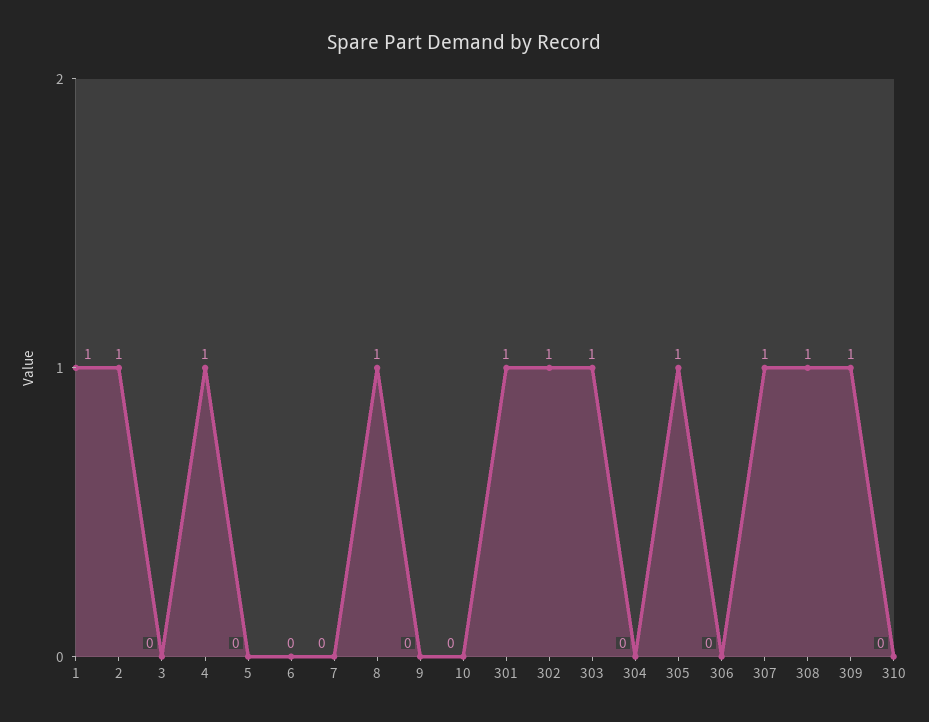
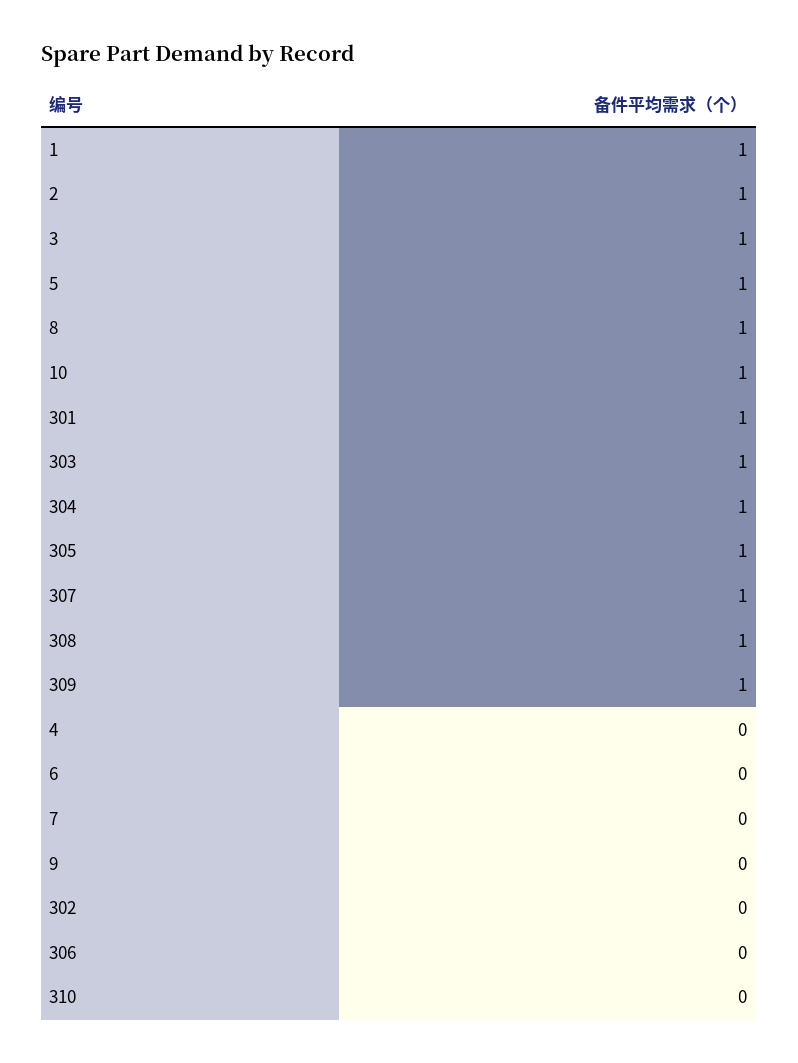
  {
    "1": 1,
    "2": 1,
-   "3": 0,
+   "3": 1,
-   "4": 1,
+   "4": 0,
-   "5": 0,
+   "5": 1,
    "6": 0,
    "7": 0,
    "8": 1,
    "9": 0,
-   "10": 0,
+   "10": 1,
    "301": 1,
-   "302": 1,
+   "302": 0,
    "303": 1,
-   "304": 0,
+   "304": 1,
    "305": 1,
    "306": 0,
    "307": 1,
    "308": 1,
    "309": 1,
    "310": 0
  }

